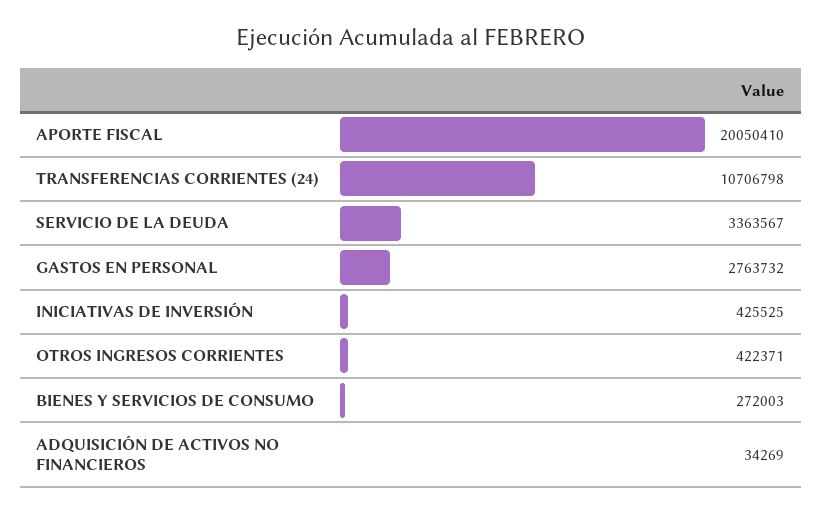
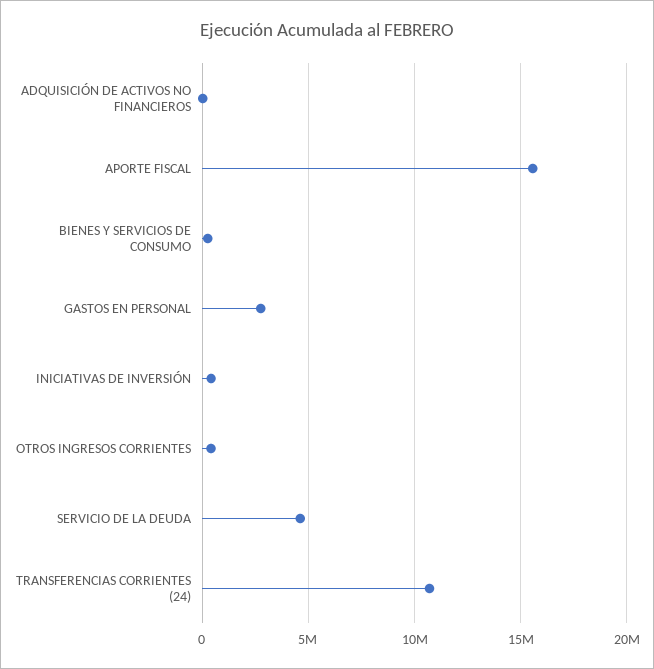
  {
-   "APORTE FISCAL": 20050410,
+   "APORTE FISCAL": 15500000,
    "TRANSFERENCIAS CORRIENTES (24)": 10706798,
-   "SERVICIO DE LA DEUDA": 3363567,
+   "SERVICIO DE LA DEUDA": 4500000,
    "GASTOS EN PERSONAL": 2763732,
    "INICIATIVAS DE INVERSIÓN": 425525,
    "OTROS INGRESOS CORRIENTES": 422371,
    "BIENES Y SERVICIOS DE CONSUMO": 272003,
    "ADQUISICIÓN DE ACTIVOS NO FINANCIEROS": 34269
  }

